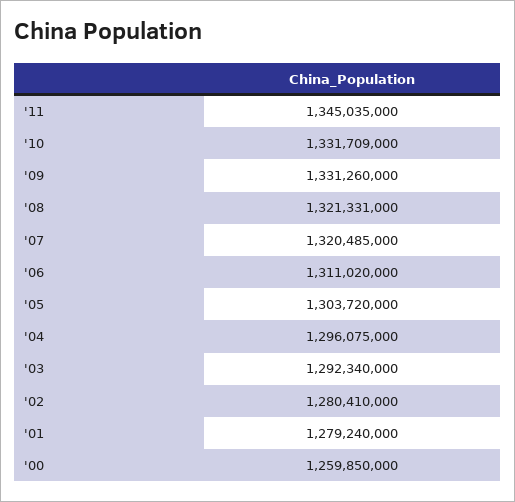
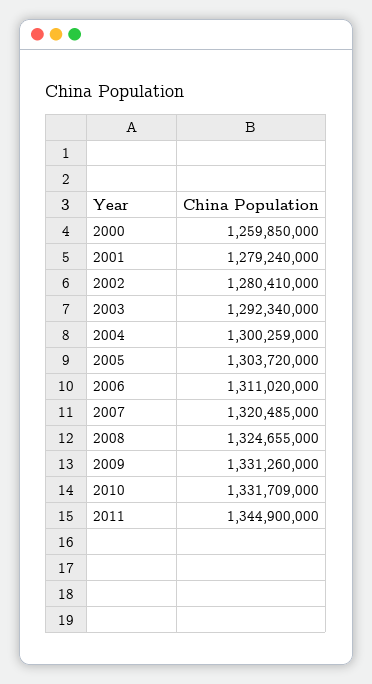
  {
-   "'11": 1345035000,
+   "'11": 1344900000,
    "'10": 1331709000,
    "'09": 1331260000,
-   "'08": 1321331000,
+   "'08": 1324655000,
    "'07": 1320485000,
    "'06": 1311020000,
    "'05": 1303720000,
-   "'04": 1296075000,
+   "'04": 1300259000,
    "'03": 1292340000,
    "'02": 1280410000,
    "'01": 1279240000,
    "'00": 1259850000
  }

